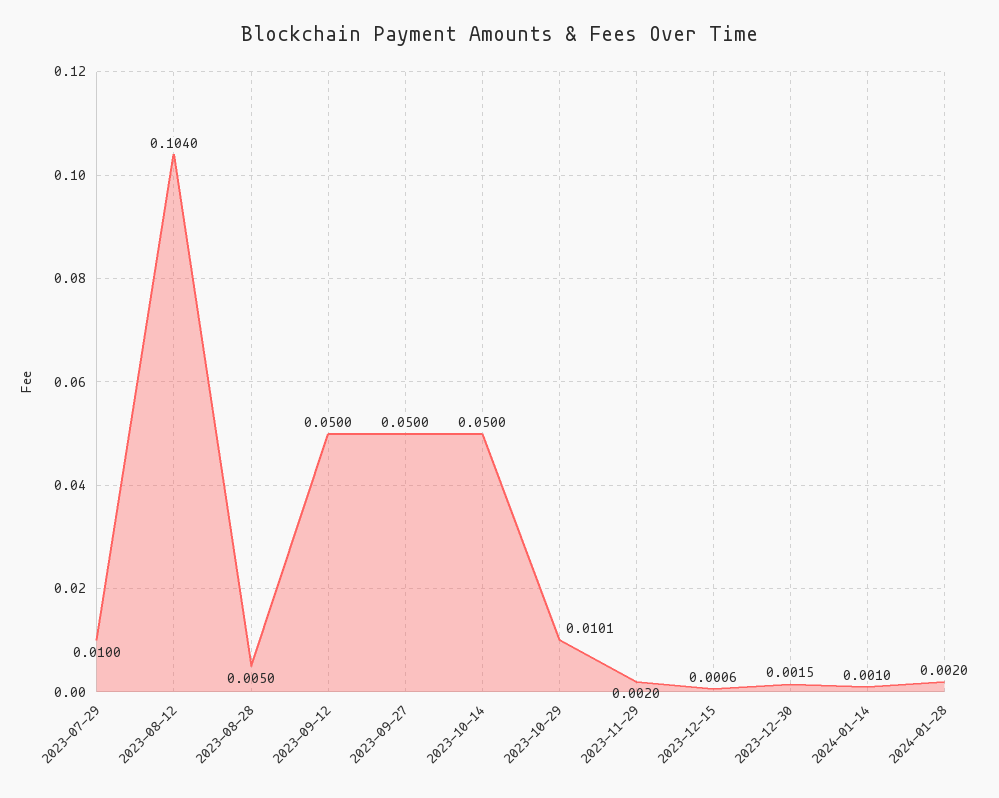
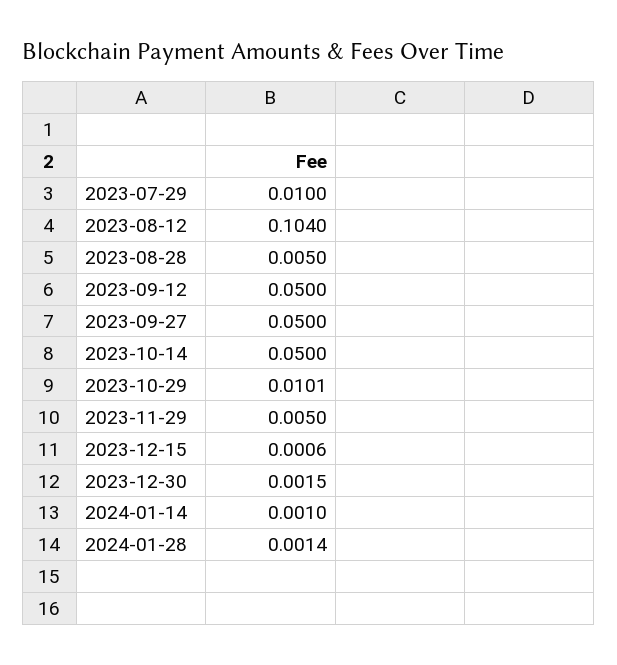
  {
    "2023-07-29": 0.01,
    "2023-08-12": 0.104,
    "2023-08-28": 0.005,
    "2023-09-12": 0.05,
    "2023-09-27": 0.05,
    "2023-10-14": 0.05,
    "2023-10-29": 0.0101,
-   "2023-11-29": 0.002,
+   "2023-11-29": 0.005,
    "2023-12-15": 0.0006,
    "2023-12-30": 0.0015,
    "2024-01-14": 0.001,
-   "2024-01-28": 0.002
+   "2024-01-28": 0.0014
  }

